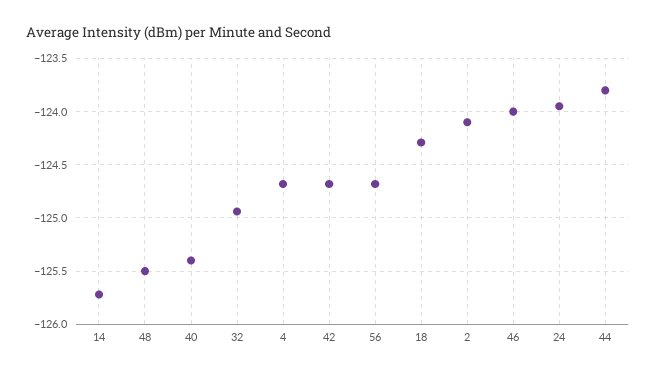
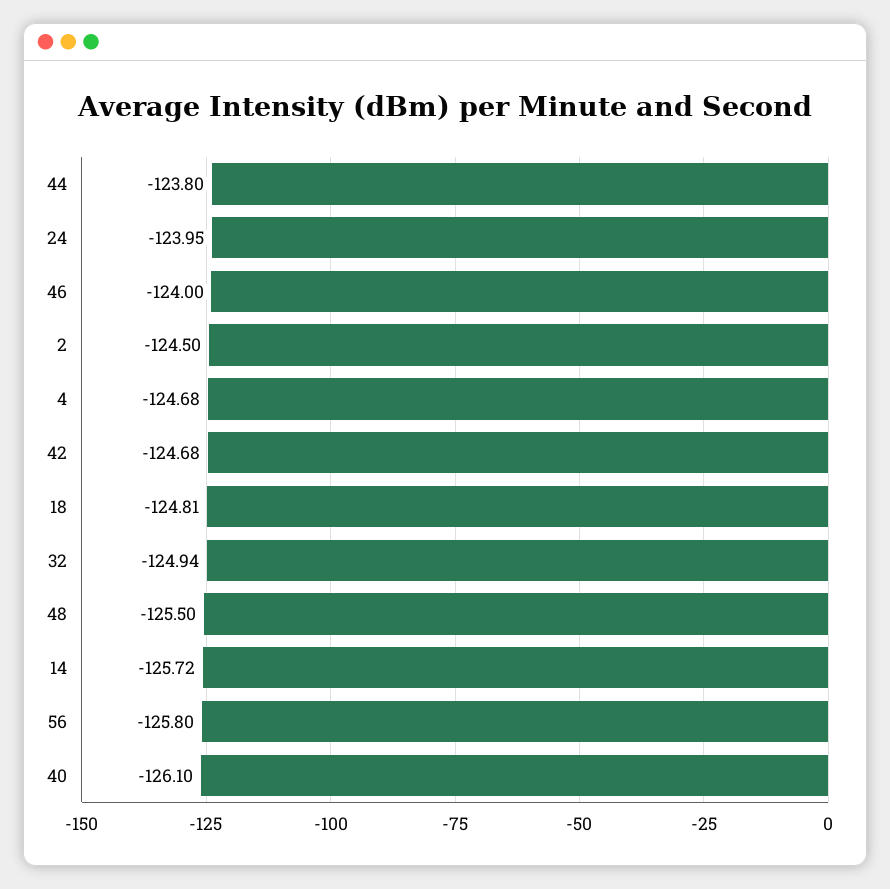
  {
    "14": -125.72,
    "48": -125.5,
-   "40": -125.4,
+   "40": -126.1,
    "32": -124.94,
    "4": -124.68,
    "42": -124.68,
-   "56": -124.7,
+   "56": -125.8,
-   "18": -124.3,
+   "18": -124.81,
-   "2": -124.1,
+   "2": -124.5,
    "46": -124,
    "24": -123.95,
    "44": -123.8
  }

